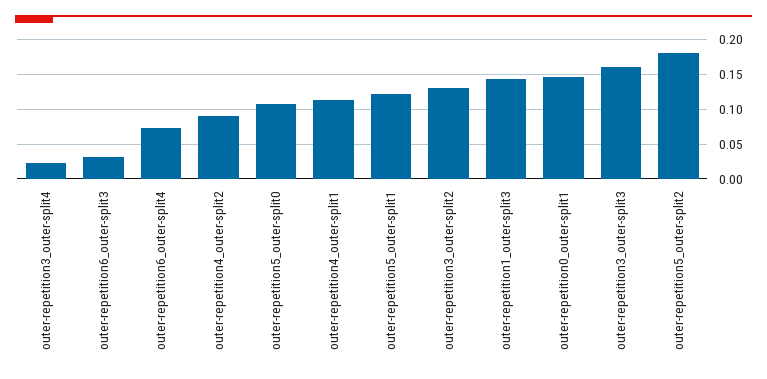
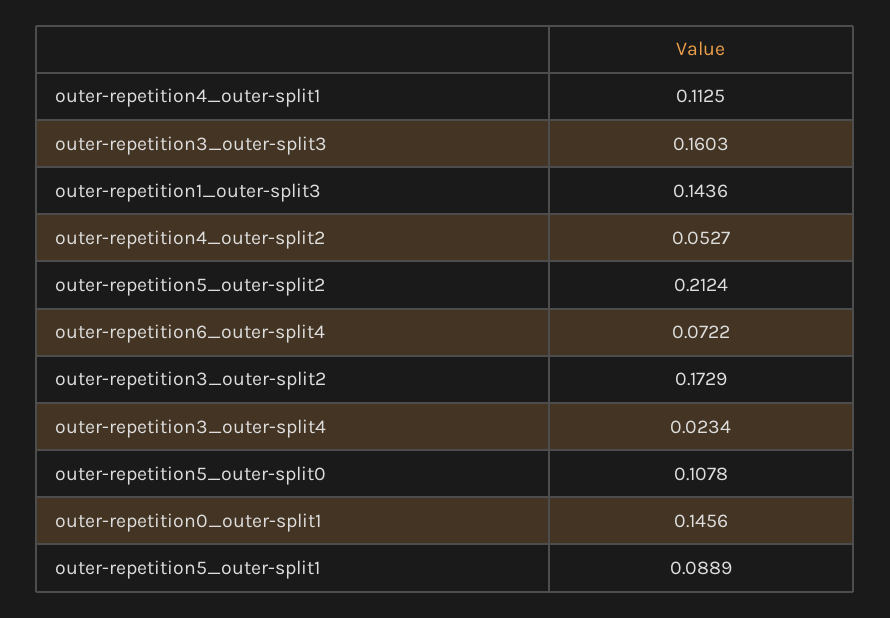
  {
    "outer-repetition3_outer-split4": 0.0234,
-   "outer-repetition6_outer-split3": 0.03,
    "outer-repetition6_outer-split4": 0.0722,
-   "outer-repetition4_outer-split2": 0.09,
+   "outer-repetition4_outer-split2": 0.0527,
    "outer-repetition5_outer-split0": 0.1078,
    "outer-repetition4_outer-split1": 0.1125,
-   "outer-repetition5_outer-split1": 0.12,
+   "outer-repetition5_outer-split1": 0.0889,
-   "outer-repetition3_outer-split2": 0.13,
+   "outer-repetition3_outer-split2": 0.1729,
    "outer-repetition1_outer-split3": 0.1436,
    "outer-repetition0_outer-split1": 0.1456,
    "outer-repetition3_outer-split3": 0.1603,
-   "outer-repetition5_outer-split2": 0.18
+   "outer-repetition5_outer-split2": 0.2124
  }

